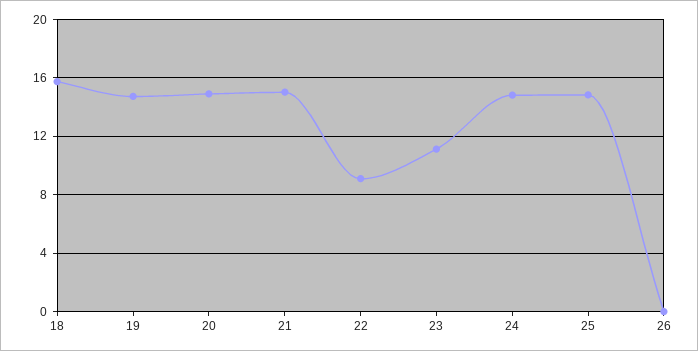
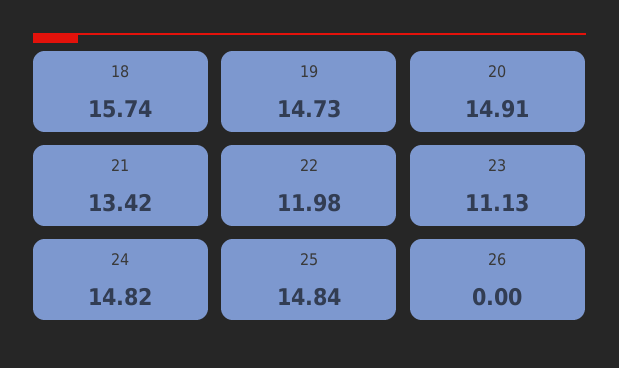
  {
    "18": 15.74,
    "19": 14.73,
    "20": 14.91,
-   "21": 15,
+   "21": 13.42,
-   "22": 9,
+   "22": 11.98,
    "23": 11.13,
    "24": 14.82,
    "25": 14.84,
    "26": 0
  }

